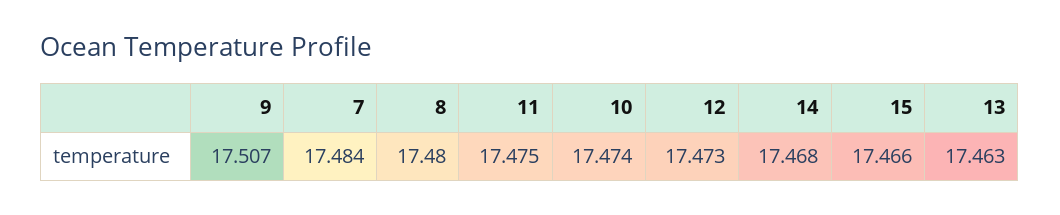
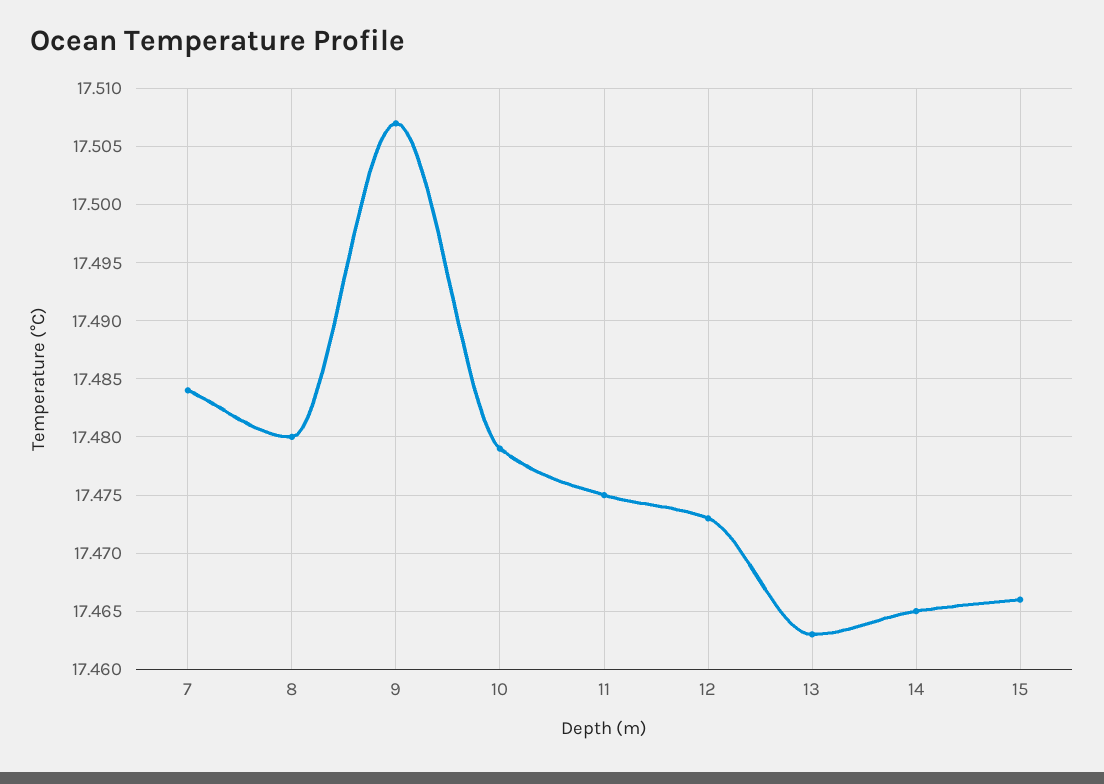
  {
    "9": 17.507,
    "7": 17.484,
    "8": 17.48,
    "11": 17.475,
-   "10": 17.474,
+   "10": 17.479,
    "12": 17.473,
-   "14": 17.468,
+   "14": 17.465,
    "15": 17.466,
    "13": 17.463
  }

